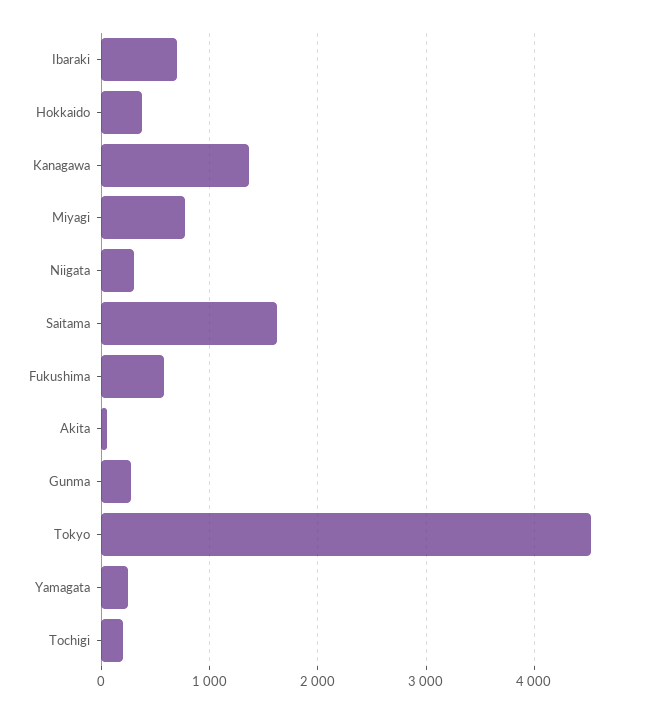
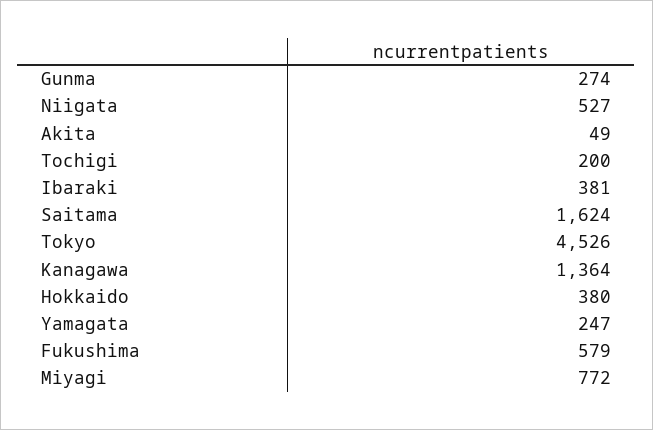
  {
-   "Ibaraki": 700,
+   "Ibaraki": 381,
    "Hokkaido": 380,
    "Kanagawa": 1364,
    "Miyagi": 772,
-   "Niigata": 300,
+   "Niigata": 527,
    "Saitama": 1624,
    "Fukushima": 579,
    "Akita": 49,
    "Gunma": 274,
    "Tokyo": 4526,
    "Yamagata": 247,
    "Tochigi": 200
  }

